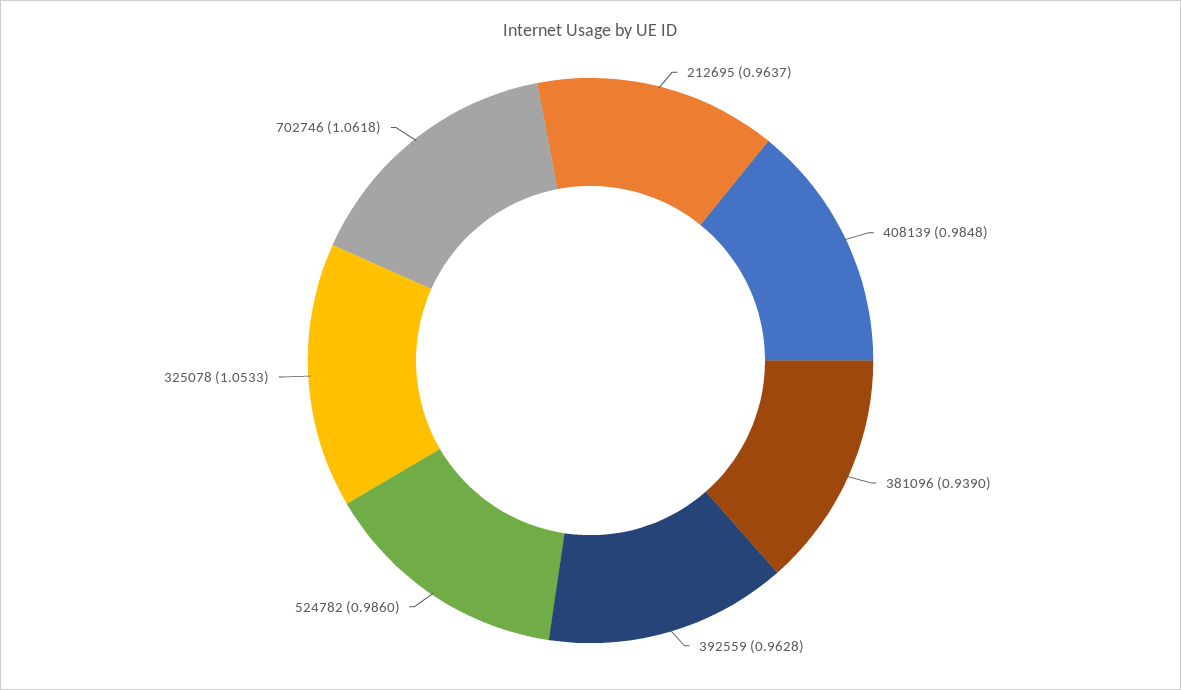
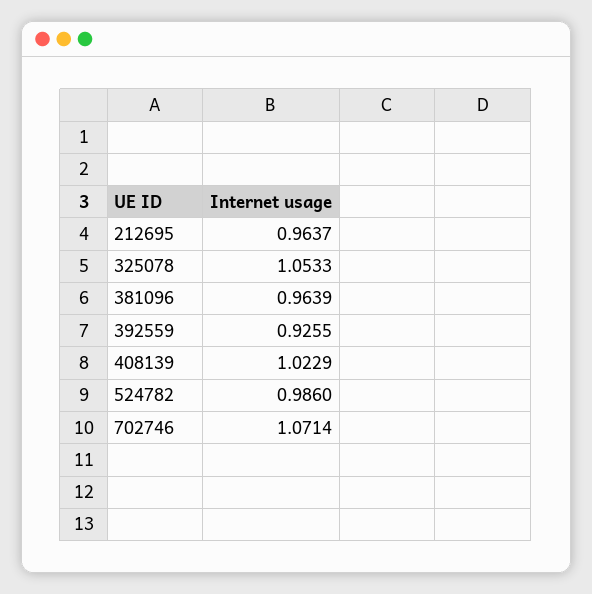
  {
    "212695": 0.9637,
-   "408139": 0.9848,
+   "408139": 1.0229,
-   "381096": 0.939,
+   "381096": 0.9639,
-   "392559": 0.9628,
+   "392559": 0.9255,
    "524782": 0.986,
    "325078": 1.0533,
-   "702746": 1.0618
+   "702746": 1.0714
  }

